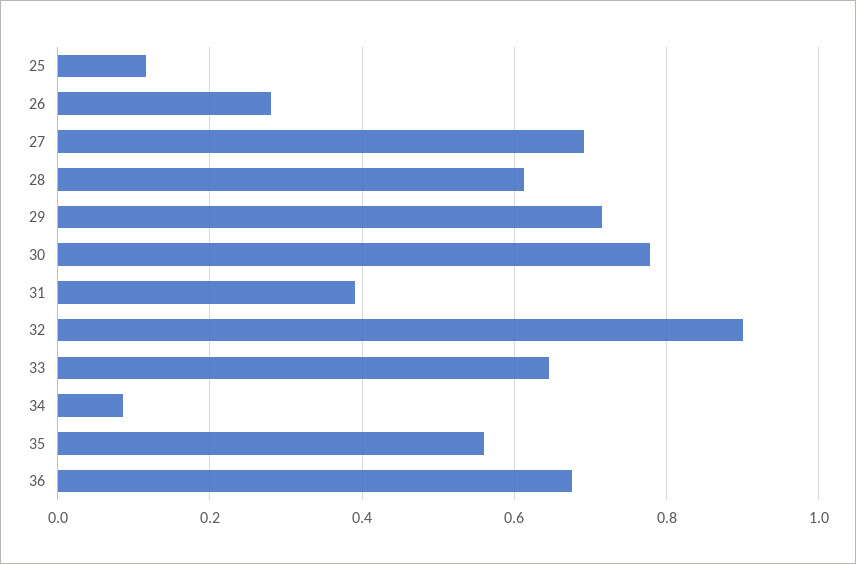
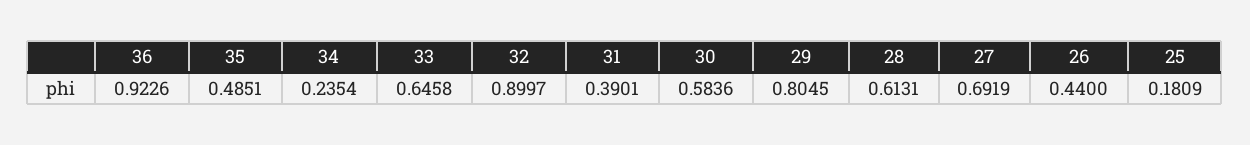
  {
-   "25": 0.12,
+   "25": 0.1809,
-   "26": 0.28,
+   "26": 0.44,
    "27": 0.6919,
    "28": 0.6131,
-   "29": 0.72,
+   "29": 0.8045,
-   "30": 0.78,
+   "30": 0.5836,
    "31": 0.3901,
    "32": 0.8997,
    "33": 0.6458,
-   "34": 0.08,
+   "34": 0.2354,
-   "35": 0.56,
+   "35": 0.4851,
-   "36": 0.68
+   "36": 0.9226
  }

